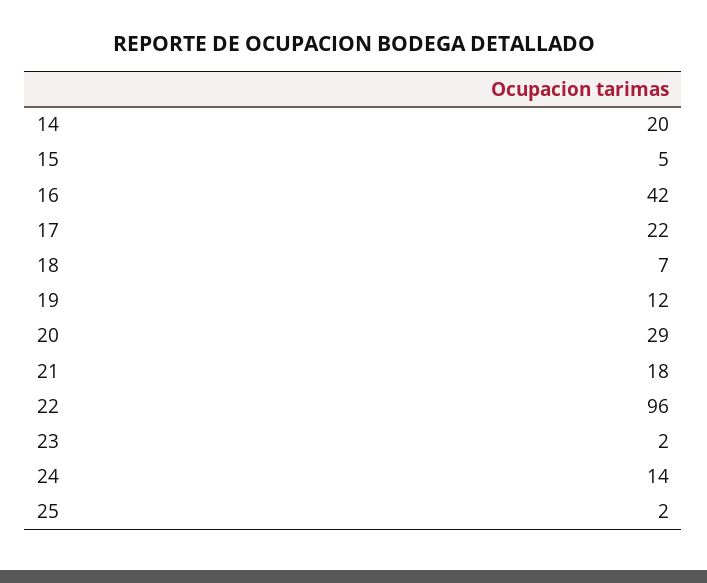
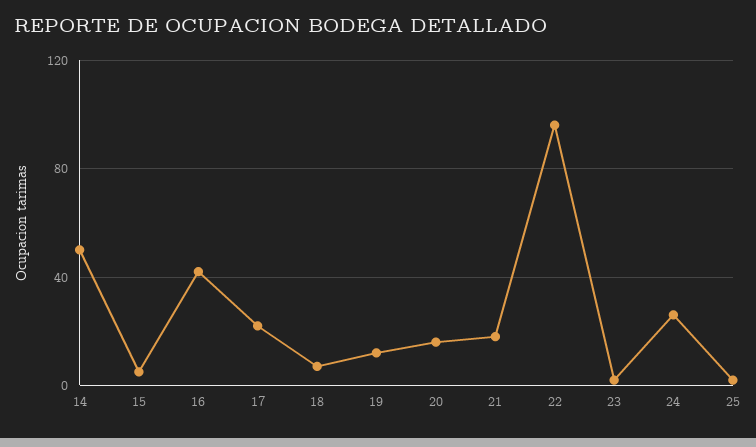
  {
-   "14": 20,
+   "14": 50,
    "15": 5,
    "16": 42,
    "17": 22,
    "18": 7,
    "19": 12,
-   "20": 29,
+   "20": 15,
    "21": 18,
    "22": 96,
    "23": 2,
-   "24": 14,
+   "24": 25,
    "25": 2
  }

